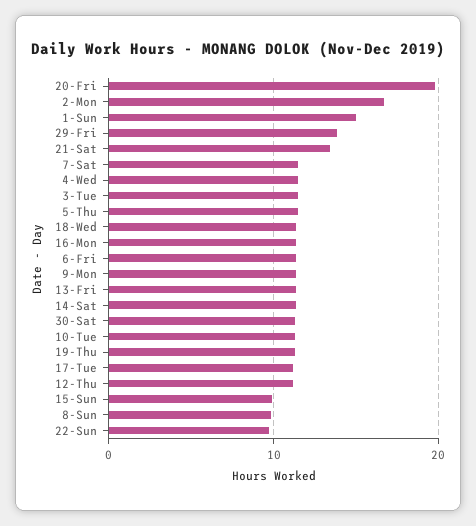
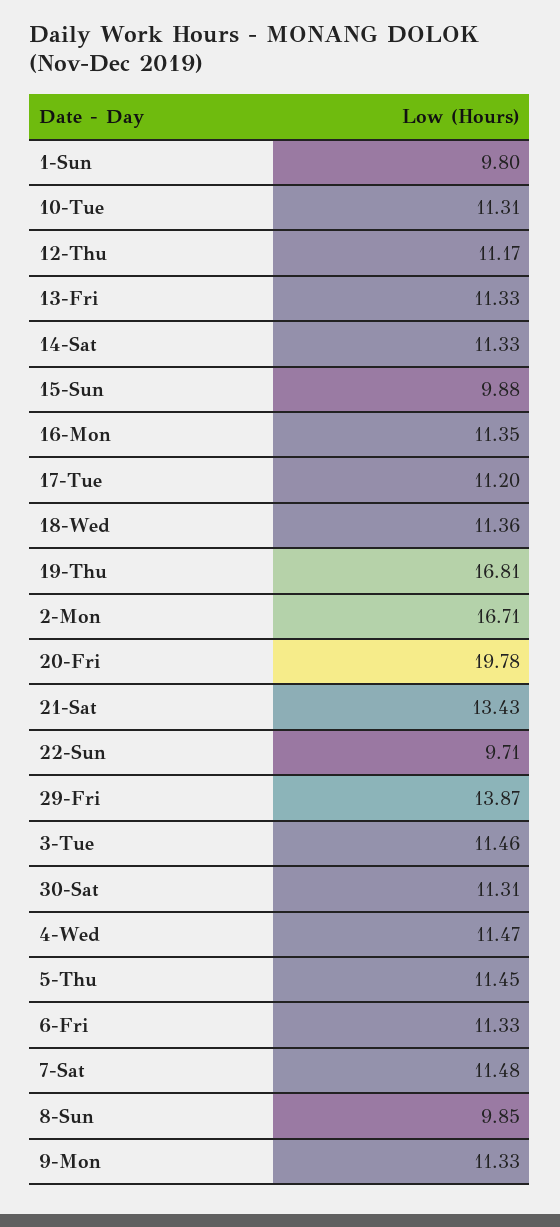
  {
    "20-Fri": 19.78,
    "2-Mon": 16.71,
-   "1-Sun": 15,
+   "1-Sun": 9.8,
    "29-Fri": 13.87,
    "21-Sat": 13.43,
    "7-Sat": 11.48,
    "4-Wed": 11.47,
    "3-Tue": 11.46,
    "5-Thu": 11.45,
    "18-Wed": 11.36,
    "16-Mon": 11.35,
    "6-Fri": 11.33,
    "9-Mon": 11.33,
    "13-Fri": 11.33,
    "14-Sat": 11.33,
    "30-Sat": 11.31,
    "10-Tue": 11.31,
-   "19-Thu": 11,
+   "19-Thu": 16.81,
    "17-Tue": 11.2,
    "12-Thu": 11.17,
    "15-Sun": 9.88,
    "8-Sun": 9.85,
    "22-Sun": 9.71
  }

